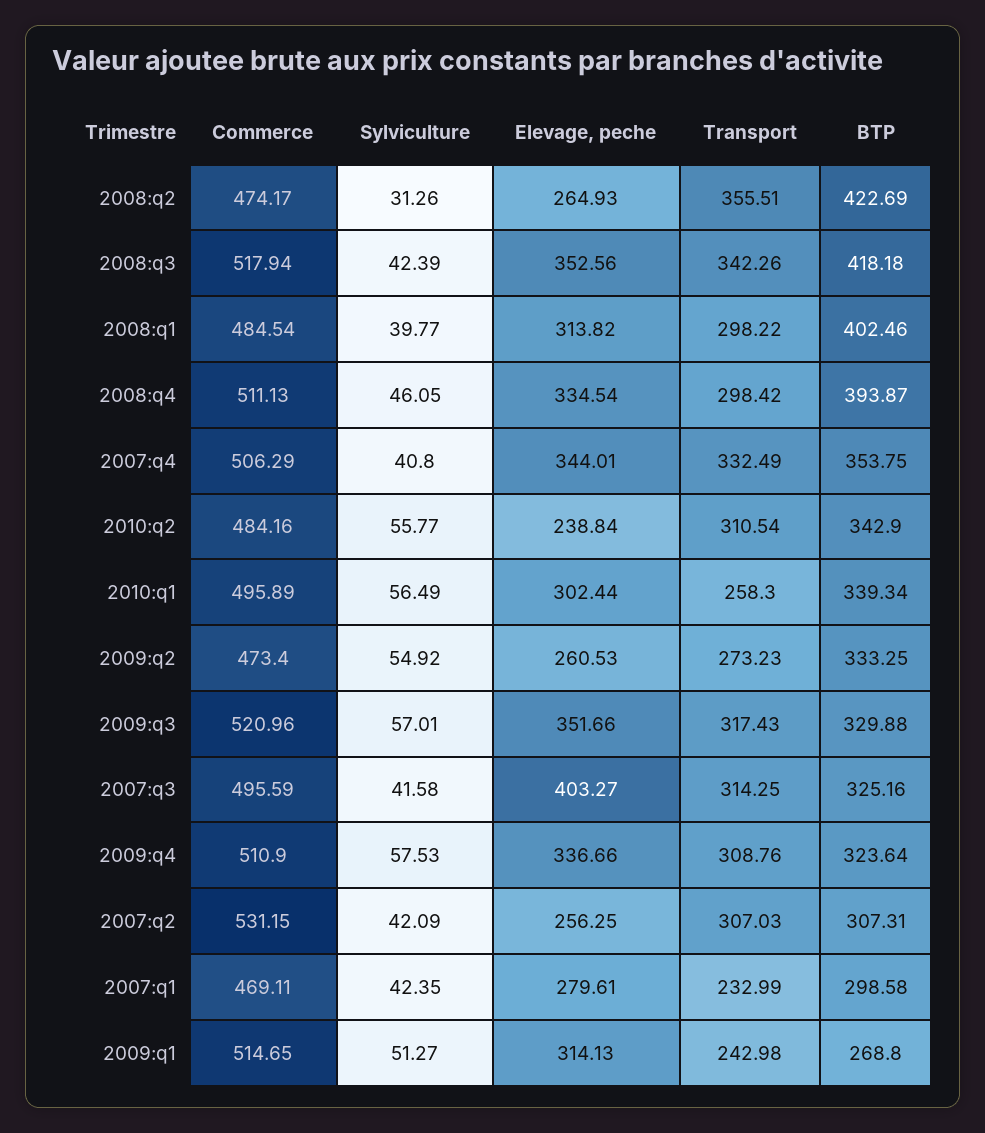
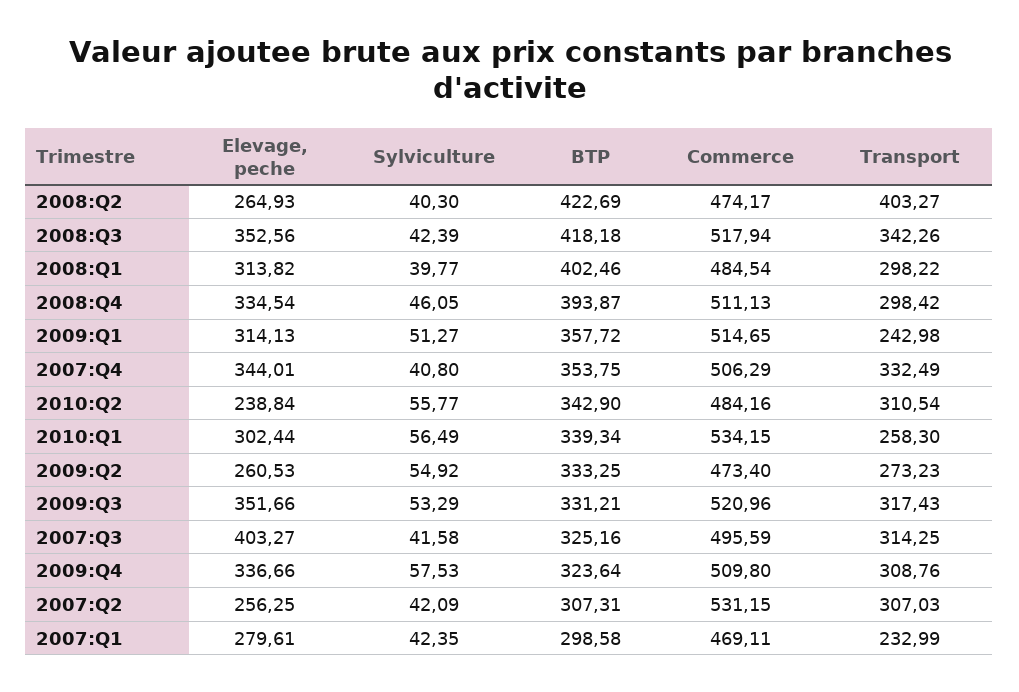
  {
    "Commerce": {
      "2008:q2": 474.17,
      "2008:q3": 517.94,
      "2008:q1": 484.54,
      "2008:q4": 511.13,
      "2007:q4": 506.29,
      "2010:q2": 484.16,
-     "2010:q1": 495.89,
+     "2010:q1": 534.15,
      "2009:q2": 473.4,
      "2009:q3": 520.96,
      "2007:q3": 495.59,
-     "2009:q4": 510.9,
+     "2009:q4": 509.8,
      "2007:q2": 531.15,
      "2007:q1": 469.11,
      "2009:q1": 514.65
    },
    "Sylviculture": {
-     "2008:q2": 31.26,
+     "2008:q2": 40.3,
      "2008:q3": 42.39,
      "2008:q1": 39.77,
      "2008:q4": 46.05,
      "2007:q4": 40.8,
      "2010:q2": 55.77,
      "2010:q1": 56.49,
      "2009:q2": 54.92,
-     "2009:q3": 57.01,
+     "2009:q3": 53.29,
      "2007:q3": 41.58,
      "2009:q4": 57.53,
      "2007:q2": 42.09,
      "2007:q1": 42.35,
      "2009:q1": 51.27
    },
    "Elevage, peche": {
      "2008:q2": 264.93,
      "2008:q3": 352.56,
      "2008:q1": 313.82,
      "2008:q4": 334.54,
      "2007:q4": 344.01,
      "2010:q2": 238.84,
      "2010:q1": 302.44,
      "2009:q2": 260.53,
      "2009:q3": 351.66,
      "2007:q3": 403.27,
      "2009:q4": 336.66,
      "2007:q2": 256.25,
      "2007:q1": 279.61,
      "2009:q1": 314.13
    },
    "Transport": {
-     "2008:q2": 355.51,
+     "2008:q2": 403.27,
      "2008:q3": 342.26,
      "2008:q1": 298.22,
      "2008:q4": 298.42,
      "2007:q4": 332.49,
      "2010:q2": 310.54,
      "2010:q1": 258.3,
      "2009:q2": 273.23,
      "2009:q3": 317.43,
      "2007:q3": 314.25,
      "2009:q4": 308.76,
      "2007:q2": 307.03,
      "2007:q1": 232.99,
      "2009:q1": 242.98
    },
    "BTP": {
      "2008:q2": 422.69,
      "2008:q3": 418.18,
      "2008:q1": 402.46,
      "2008:q4": 393.87,
      "2007:q4": 353.75,
      "2010:q2": 342.9,
      "2010:q1": 339.34,
      "2009:q2": 333.25,
-     "2009:q3": 329.88,
+     "2009:q3": 331.21,
      "2007:q3": 325.16,
      "2009:q4": 323.64,
      "2007:q2": 307.31,
      "2007:q1": 298.58,
-     "2009:q1": 268.8
+     "2009:q1": 357.72
    }
  }

